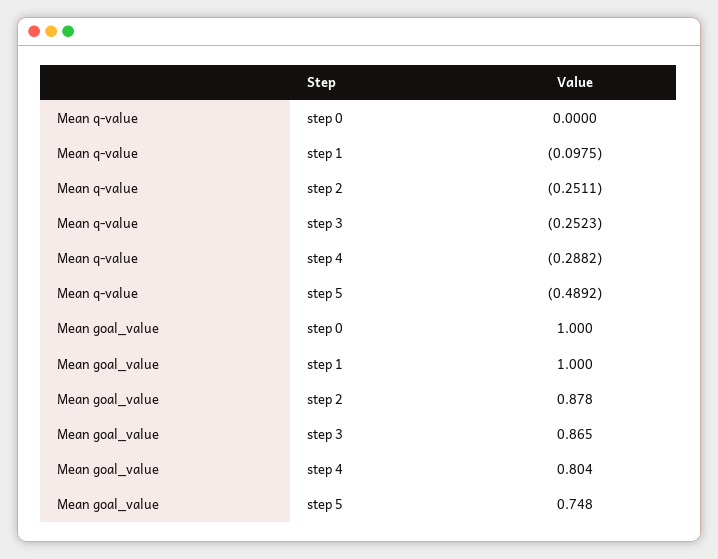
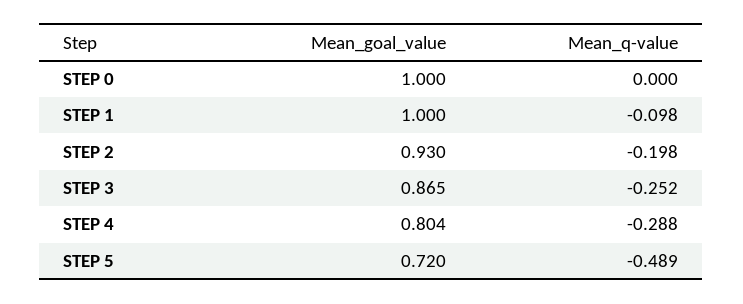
  {
    "Mean q-value": {
      "step 0": 0,
      "step 1": -0.0975,
-     "step 2": -0.2511,
+     "step 2": -0.198,
      "step 3": -0.2523,
      "step 4": -0.2882,
      "step 5": -0.4892
    },
    "Mean goal_value": {
      "step 0": 1,
      "step 1": 1,
-     "step 2": 0.878,
+     "step 2": 0.93,
      "step 3": 0.865,
      "step 4": 0.804,
-     "step 5": 0.748
+     "step 5": 0.72
    }
  }

